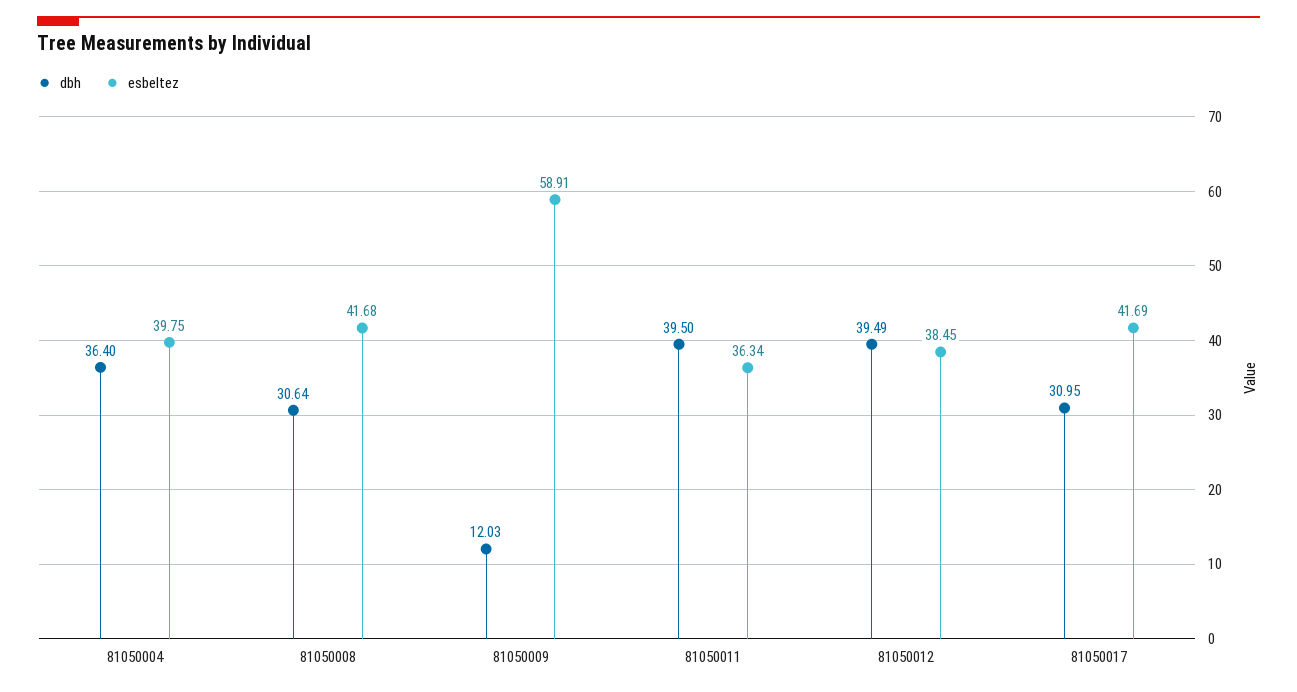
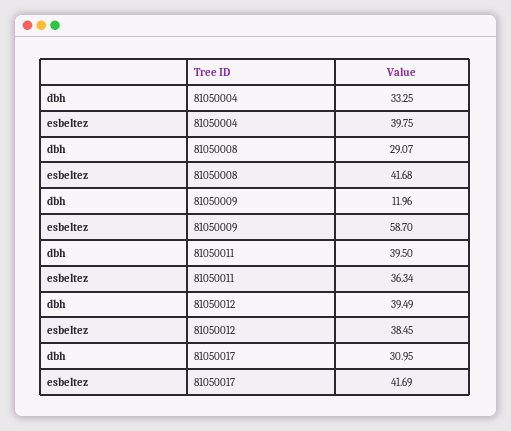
  {
    "dbh": {
-     "81050004": 36.4,
+     "81050004": 33.25,
-     "81050008": 30.64,
+     "81050008": 29.07,
-     "81050009": 12.03,
+     "81050009": 11.96,
      "81050011": 39.5,
      "81050012": 39.49,
      "81050017": 30.95
    },
    "esbeltez": {
      "81050004": 39.75,
      "81050008": 41.68,
-     "81050009": 58.91,
+     "81050009": 58.7,
      "81050011": 36.34,
      "81050012": 38.45,
      "81050017": 41.69
    }
  }

